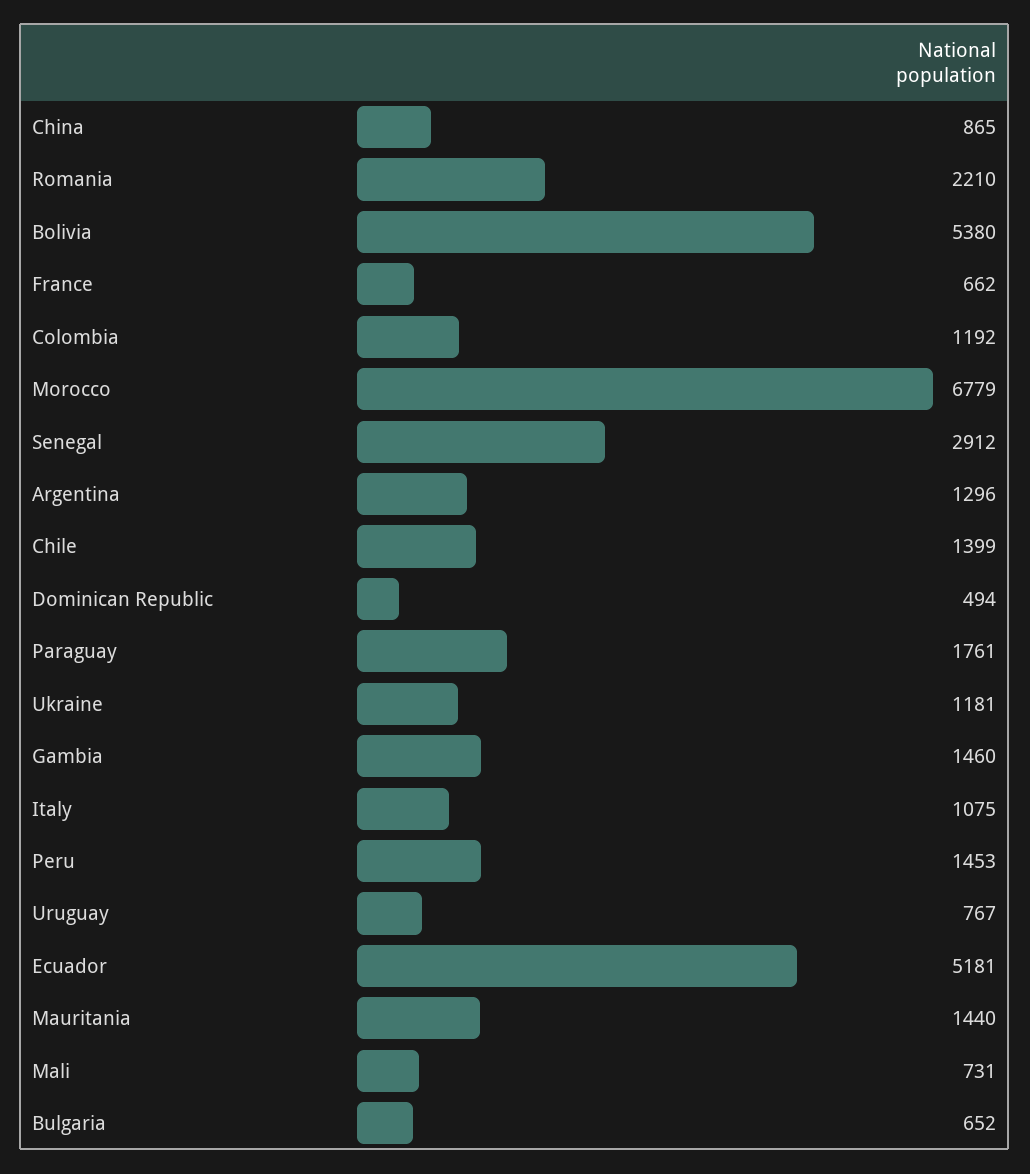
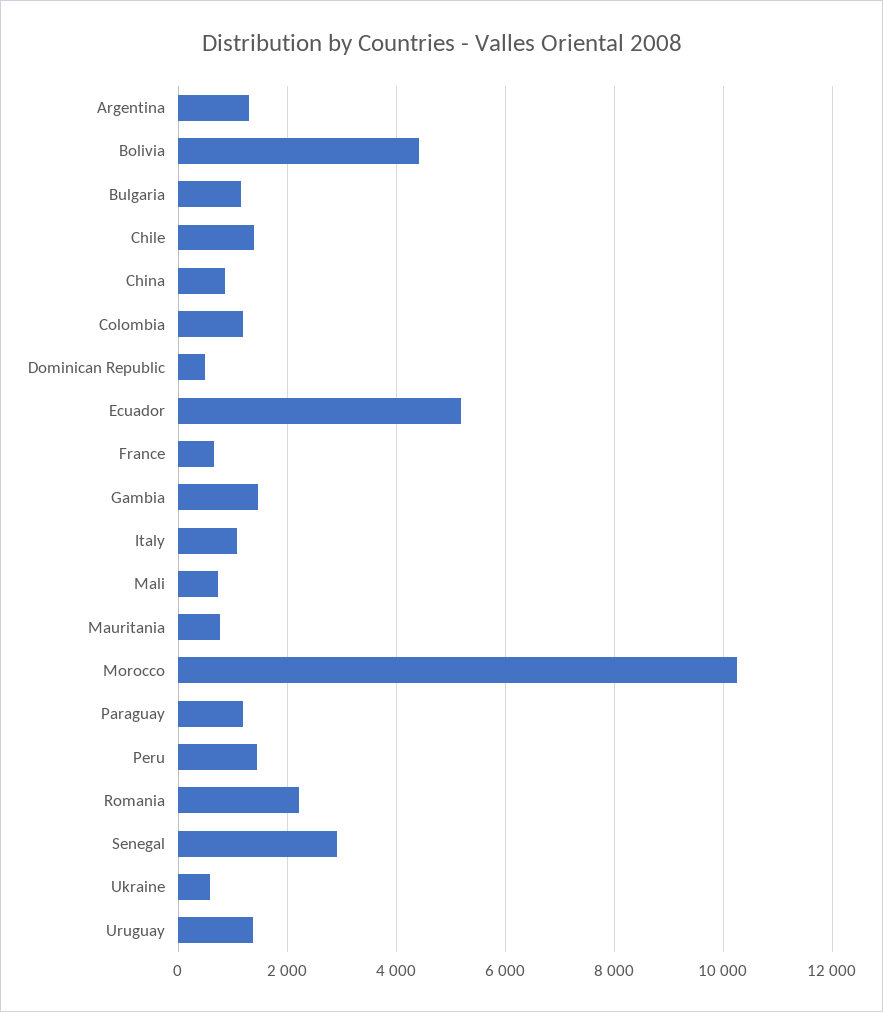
  {
    "China": 865,
    "Romania": 2210,
-   "Bolivia": 5380,
+   "Bolivia": 4400,
    "France": 662,
    "Colombia": 1192,
-   "Morocco": 6779,
+   "Morocco": 10200,
    "Senegal": 2912,
    "Argentina": 1296,
    "Chile": 1399,
    "Dominican Republic": 494,
-   "Paraguay": 1761,
+   "Paraguay": 1200,
-   "Ukraine": 1181,
+   "Ukraine": 600,
    "Gambia": 1460,
    "Italy": 1075,
    "Peru": 1453,
-   "Uruguay": 767,
+   "Uruguay": 1400,
    "Ecuador": 5181,
-   "Mauritania": 1440,
+   "Mauritania": 800,
    "Mali": 731,
-   "Bulgaria": 652
+   "Bulgaria": 1200
  }

